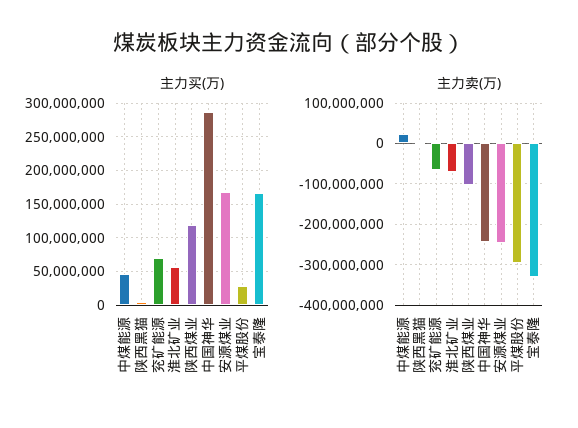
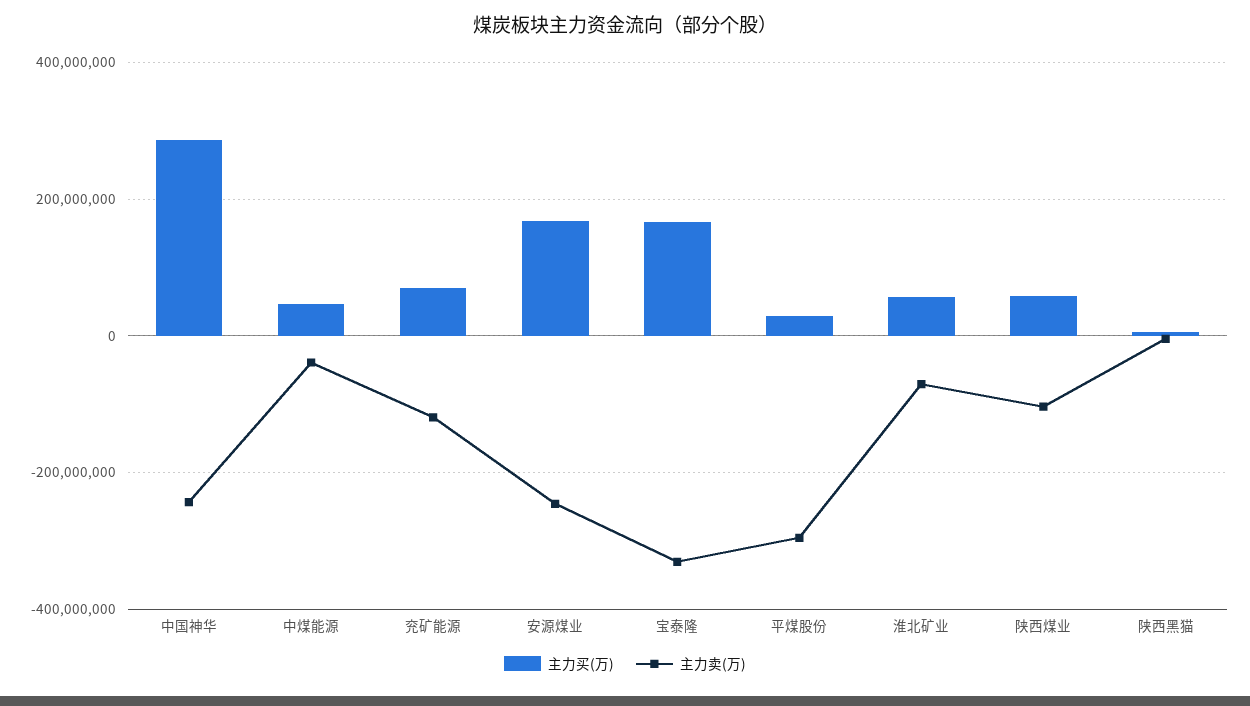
  {
    "主力买(万)": {
      "中煤能源": 50000000,
      "陕西黑猫": 0,
      "兖矿能源": 70000000,
      "淮北矿业": 60000000,
-     "陕西煤业": 120000000,
+     "陕西煤业": 60000000,
      "中国神华": 290000000,
      "安源煤业": 170000000,
      "平煤股份": 30000000,
      "宝泰隆": 170000000
    },
    "主力卖(万)": {
-     "中煤能源": 20000000,
+     "中煤能源": -40000000,
      "陕西黑猫": 0,
-     "兖矿能源": -60000000,
+     "兖矿能源": -120000000,
      "淮北矿业": -80000000,
      "陕西煤业": -100000000,
      "中国神华": -240000000,
      "安源煤业": -240000000,
      "平煤股份": -300000000,
      "宝泰隆": -340000000
    }
  }

